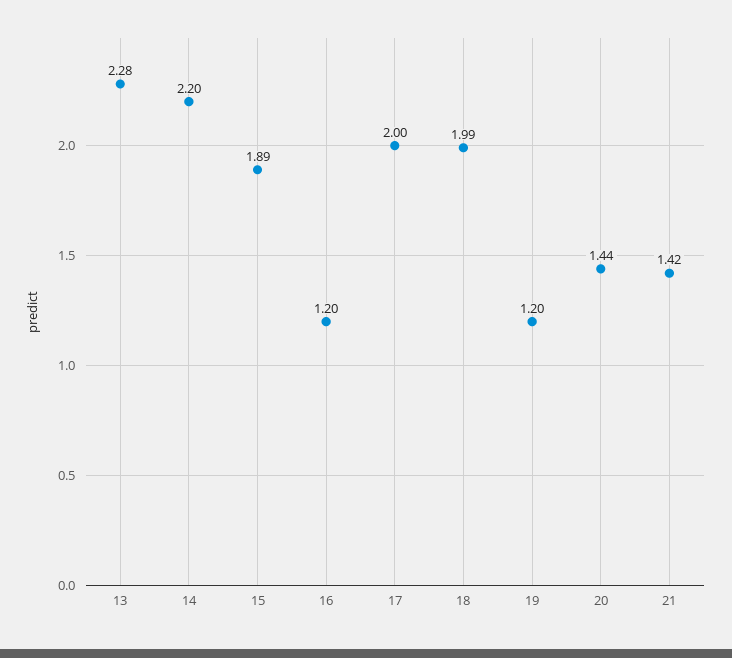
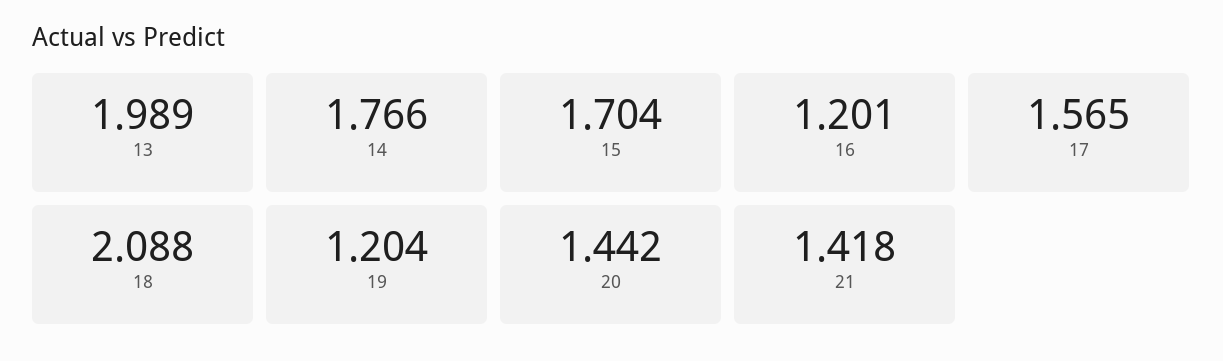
  {
-   "13": 2.28,
+   "13": 1.989,
-   "14": 2.2,
+   "14": 1.766,
-   "15": 1.89,
+   "15": 1.704,
    "16": 1.201,
-   "17": 2,
+   "17": 1.565,
-   "18": 1.99,
+   "18": 2.088,
    "19": 1.204,
    "20": 1.442,
    "21": 1.418
  }

